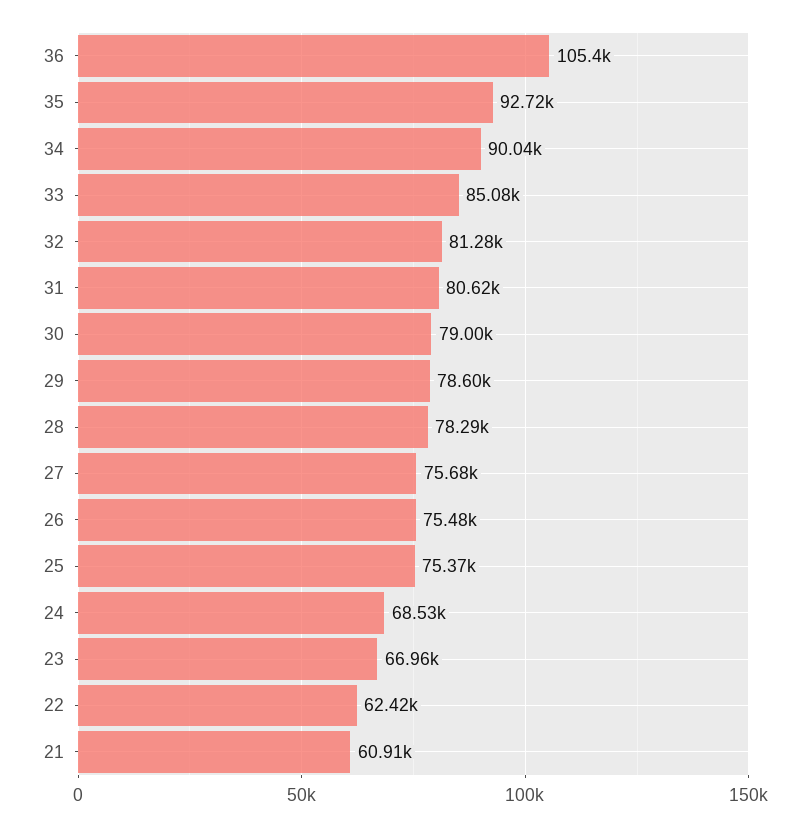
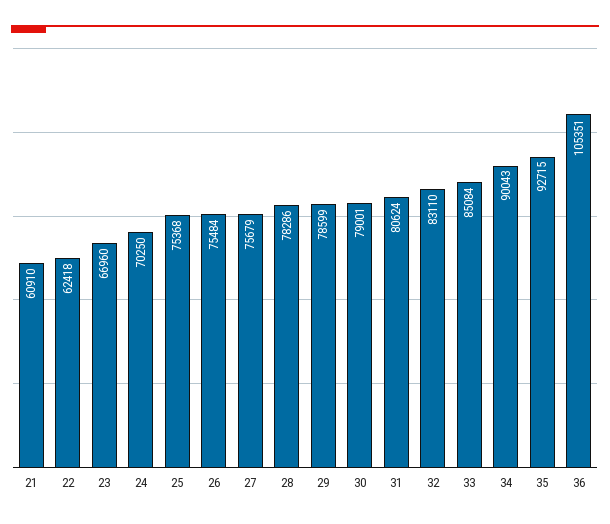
  {
    "36": 105351,
    "35": 92715,
    "34": 90043,
    "33": 85084,
-   "32": 81280,
+   "32": 83110,
    "31": 80624,
    "30": 79001,
    "29": 78599,
    "28": 78286,
    "27": 75679,
    "26": 75484,
    "25": 75368,
-   "24": 68530,
+   "24": 70250,
    "23": 66960,
    "22": 62418,
    "21": 60910
  }

